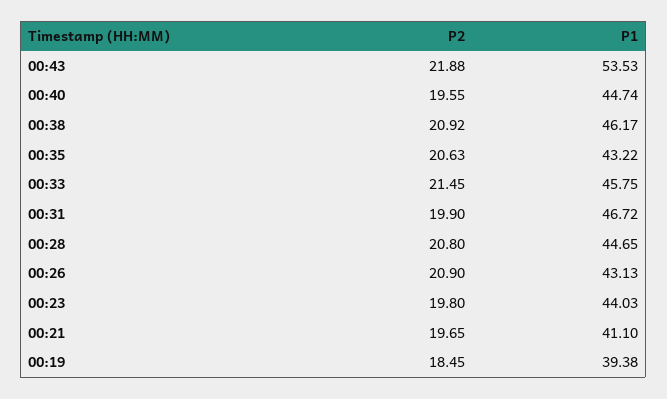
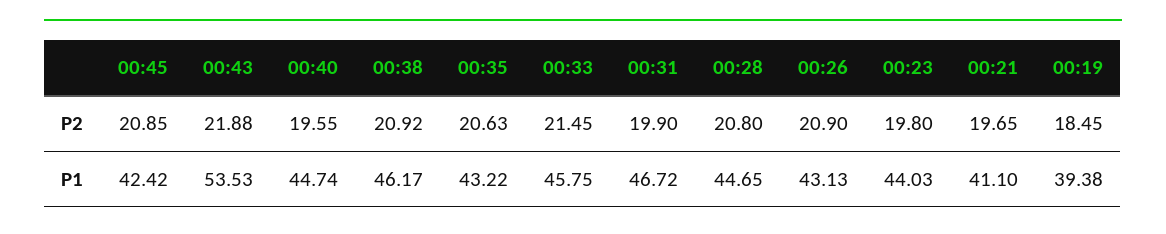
  {
    "P2": {
      "00:43": 21.88,
      "00:40": 19.55,
      "00:38": 20.92,
      "00:35": 20.63,
      "00:33": 21.45,
      "00:31": 19.9,
      "00:28": 20.8,
      "00:26": 20.9,
      "00:23": 19.8,
      "00:21": 19.65,
-     "00:19": 18.45
+     "00:19": 18.45,
+     "00:45": 20.85
    },
    "P1": {
      "00:43": 53.53,
      "00:40": 44.74,
      "00:38": 46.17,
      "00:35": 43.22,
      "00:33": 45.75,
      "00:31": 46.72,
      "00:28": 44.65,
      "00:26": 43.13,
      "00:23": 44.03,
      "00:21": 41.1,
-     "00:19": 39.38
+     "00:19": 39.38,
+     "00:45": 42.42
    }
  }

